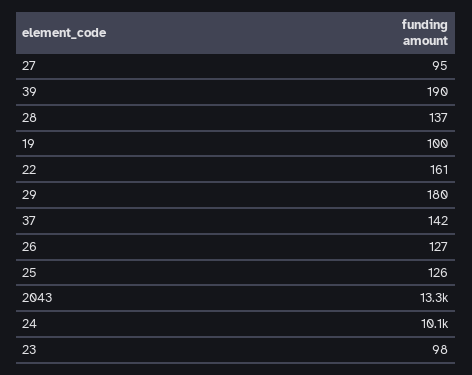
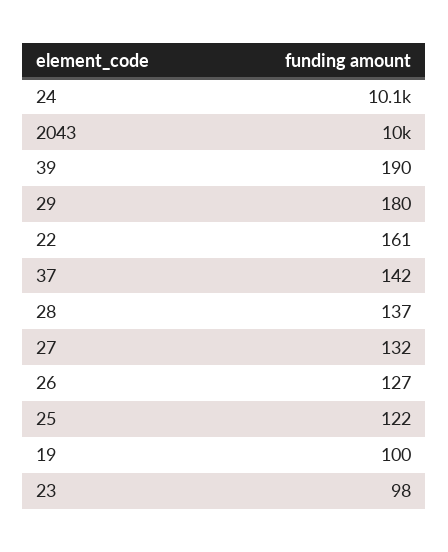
  {
-   "27": 95,
+   "27": 132,
    "39": 190,
    "28": 137,
    "19": 100,
    "22": 161,
    "29": 180,
    "37": 142,
    "26": 127,
-   "25": 126,
+   "25": 122,
-   "2043": 13300,
+   "2043": 10000,
    "24": 10100,
    "23": 98
  }

